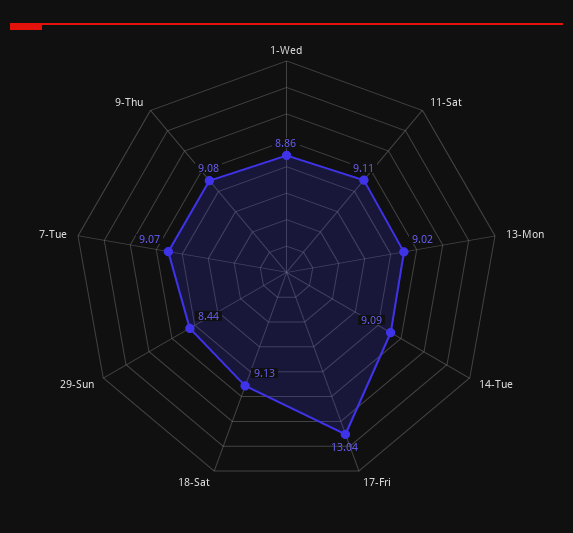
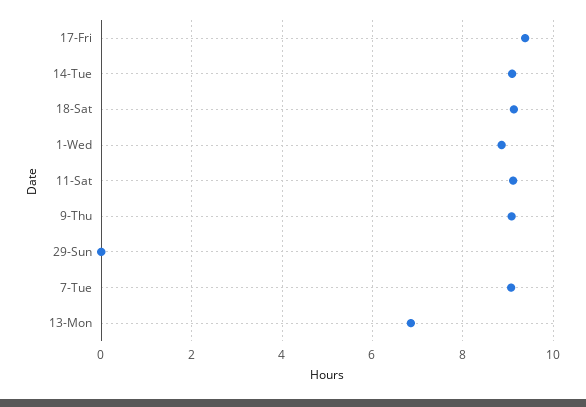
  {
    "1-Wed": 8.86,
    "11-Sat": 9.11,
-   "13-Mon": 9.02,
+   "13-Mon": 6.8,
    "14-Tue": 9.09,
-   "17-Fri": 13.04,
+   "17-Fri": 9.4,
    "18-Sat": 9.13,
-   "29-Sun": 8.44,
+   "29-Sun": 0,
    "7-Tue": 9.07,
    "9-Thu": 9.08
  }

